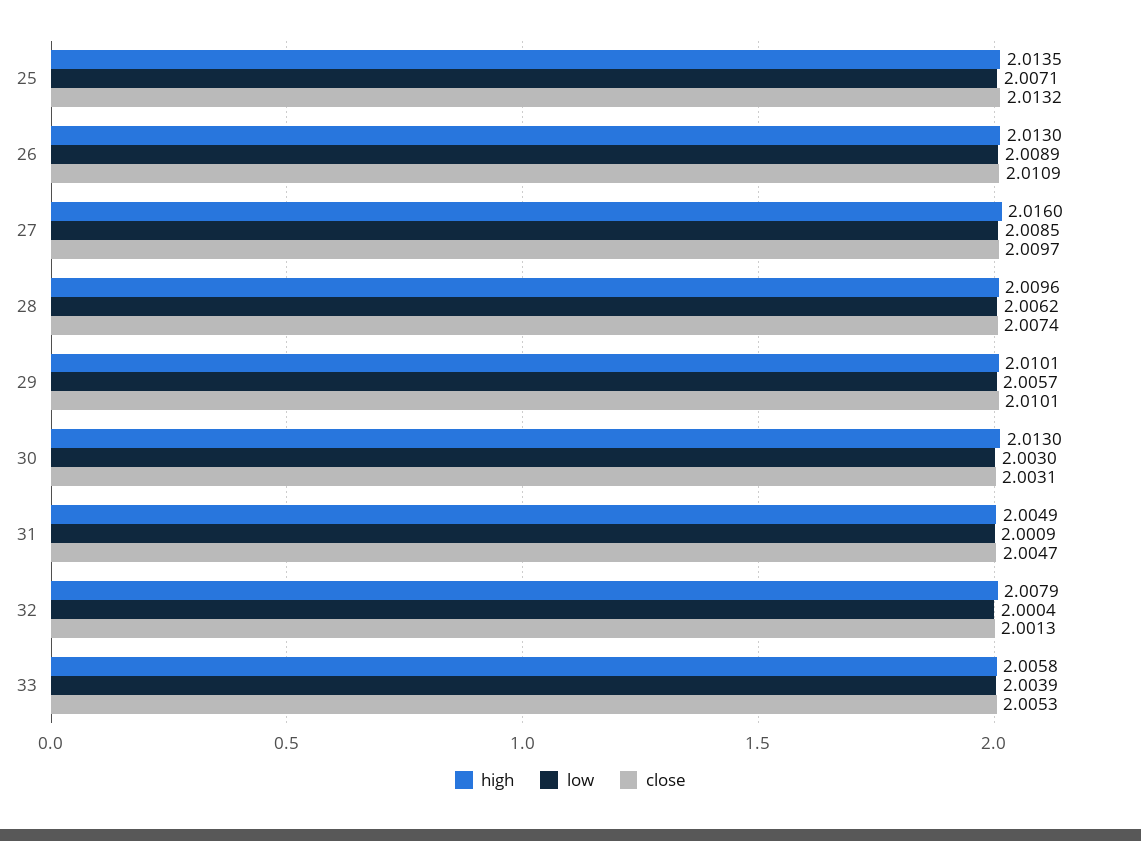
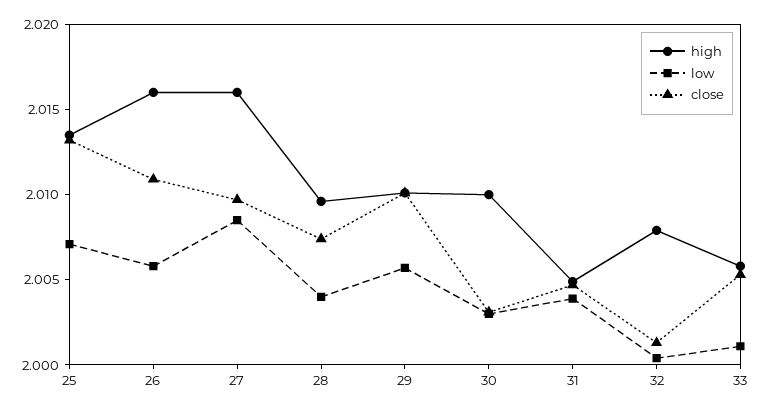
  {
    "high": {
      "25": 2.0135,
-     "26": 2.013,
+     "26": 2.016,
      "27": 2.016,
      "28": 2.0096,
      "29": 2.0101,
-     "30": 2.013,
+     "30": 2.01,
      "31": 2.0049,
      "32": 2.0079,
      "33": 2.0058
    },
    "low": {
      "25": 2.0071,
-     "26": 2.0089,
+     "26": 2.006,
      "27": 2.0085,
-     "28": 2.0062,
+     "28": 2.004,
      "29": 2.0057,
      "30": 2.003,
-     "31": 2.0009,
+     "31": 2.004,
      "32": 2.0004,
-     "33": 2.0039
+     "33": 2.001
    },
    "close": {
      "25": 2.0132,
      "26": 2.0109,
      "27": 2.0097,
      "28": 2.0074,
      "29": 2.0101,
      "30": 2.0031,
      "31": 2.0047,
      "32": 2.0013,
      "33": 2.0053
    }
  }

